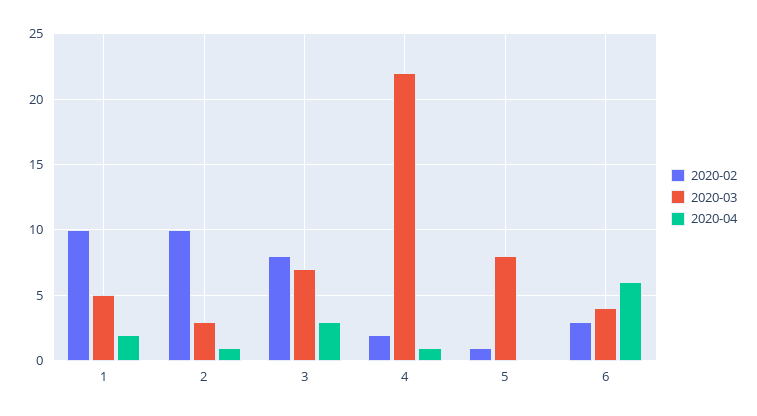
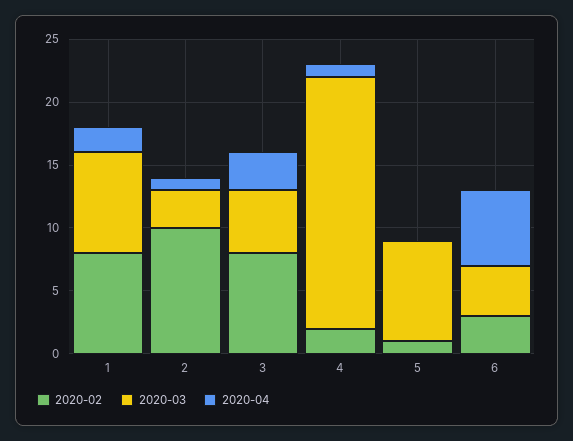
  {
    "2020-02": {
-     "1": 10,
+     "1": 8,
      "2": 10,
      "3": 8,
      "4": 2,
      "5": 1,
      "6": 3
    },
    "2020-03": {
-     "1": 5,
+     "1": 8,
      "2": 3,
-     "3": 7,
+     "3": 5,
-     "4": 22,
+     "4": 20,
      "5": 8,
      "6": 4
    },
    "2020-04": {
      "1": 2,
      "2": 1,
      "3": 3,
      "4": 1,
      "5": 0,
      "6": 6
    }
  }

